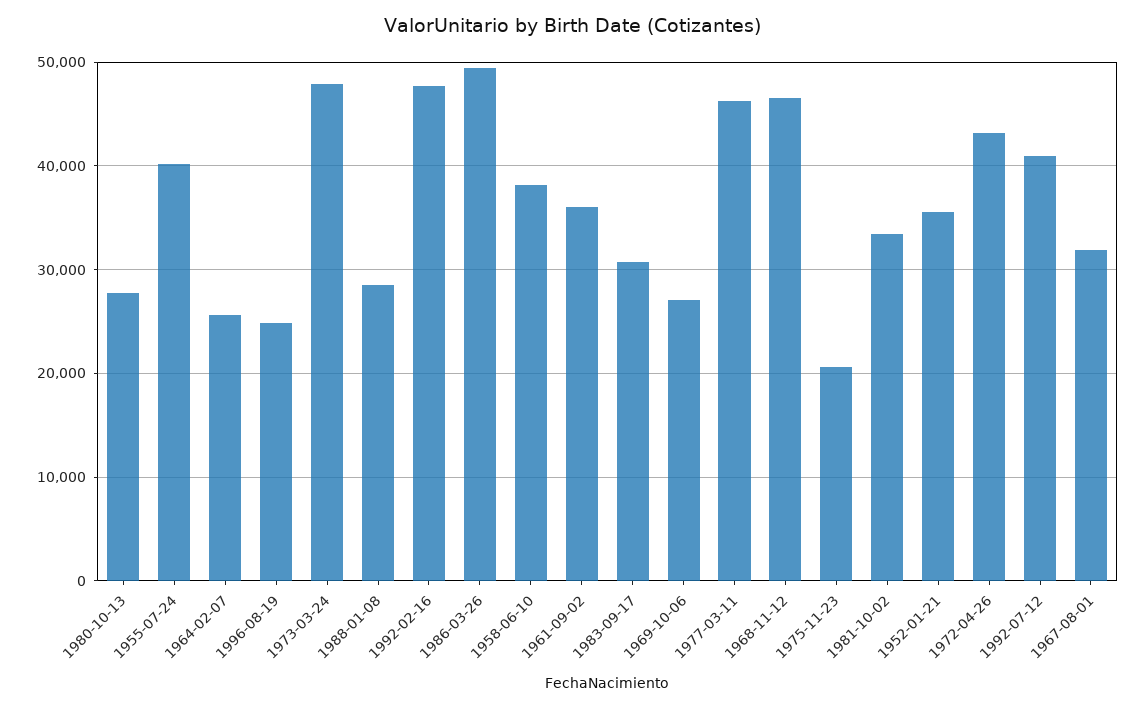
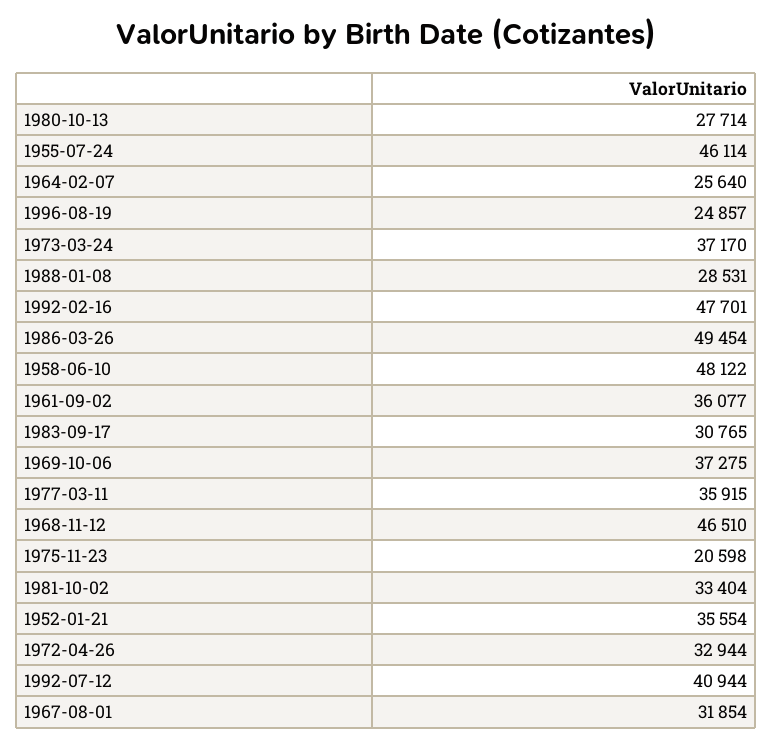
  {
    "1980-10-13": 27714,
-   "1955-07-24": 40000,
+   "1955-07-24": 46114,
    "1964-02-07": 25640,
    "1996-08-19": 24857,
-   "1973-03-24": 48000,
+   "1973-03-24": 37170,
    "1988-01-08": 28531,
    "1992-02-16": 47701,
    "1986-03-26": 49454,
-   "1958-06-10": 38000,
+   "1958-06-10": 48122,
    "1961-09-02": 36077,
    "1983-09-17": 30765,
-   "1969-10-06": 27000,
+   "1969-10-06": 37275,
-   "1977-03-11": 46000,
+   "1977-03-11": 35915,
    "1968-11-12": 46510,
    "1975-11-23": 20598,
    "1981-10-02": 33404,
    "1952-01-21": 35554,
-   "1972-04-26": 43000,
+   "1972-04-26": 32944,
    "1992-07-12": 40944,
    "1967-08-01": 31854
  }

